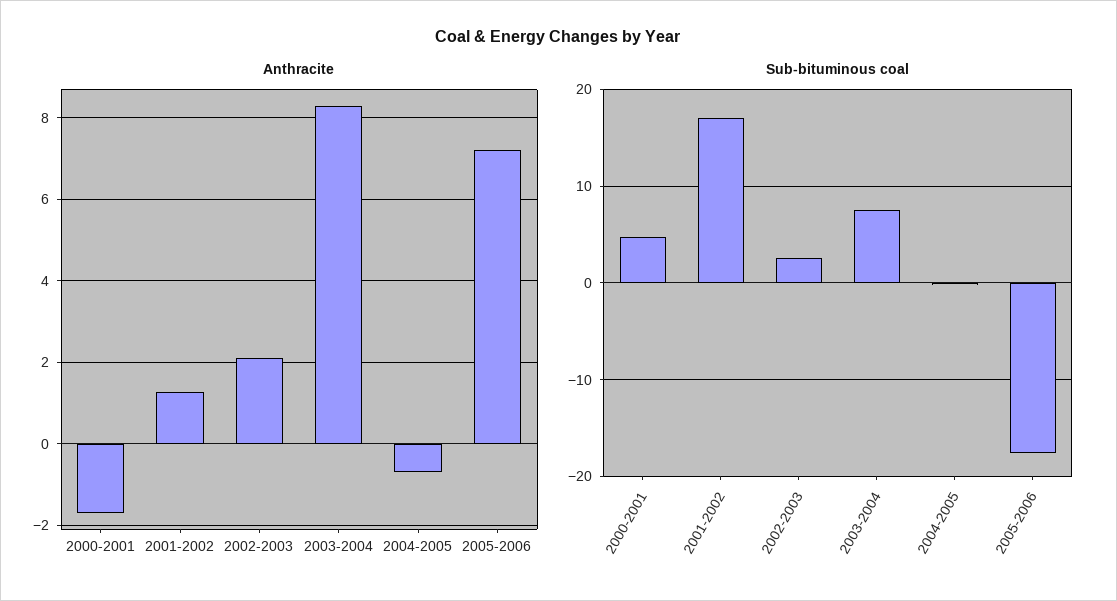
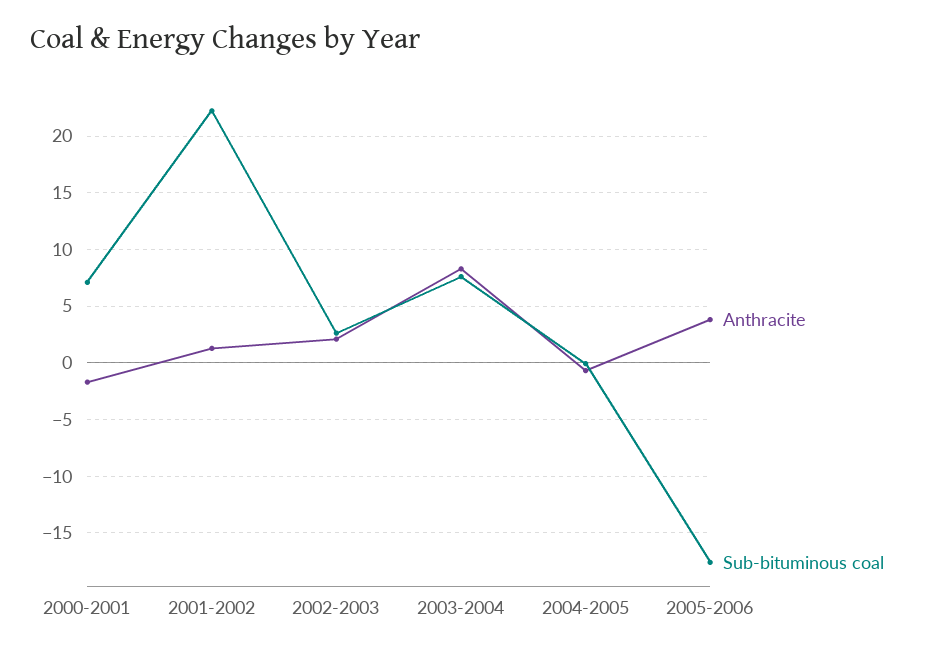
  {
    "Anthracite": {
      "2000-2001": -1.6,
      "2001-2002": 1.2,
      "2002-2003": 2.2,
      "2003-2004": 8.2,
      "2004-2005": -0.6,
-     "2005-2006": 7.2
+     "2005-2006": 4
    },
    "Sub-bituminous coal": {
-     "2000-2001": 5,
+     "2000-2001": 7,
-     "2001-2002": 17,
+     "2001-2002": 22,
      "2002-2003": 3,
      "2003-2004": 8,
      "2004-2005": 0,
      "2005-2006": -18
    }
  }

